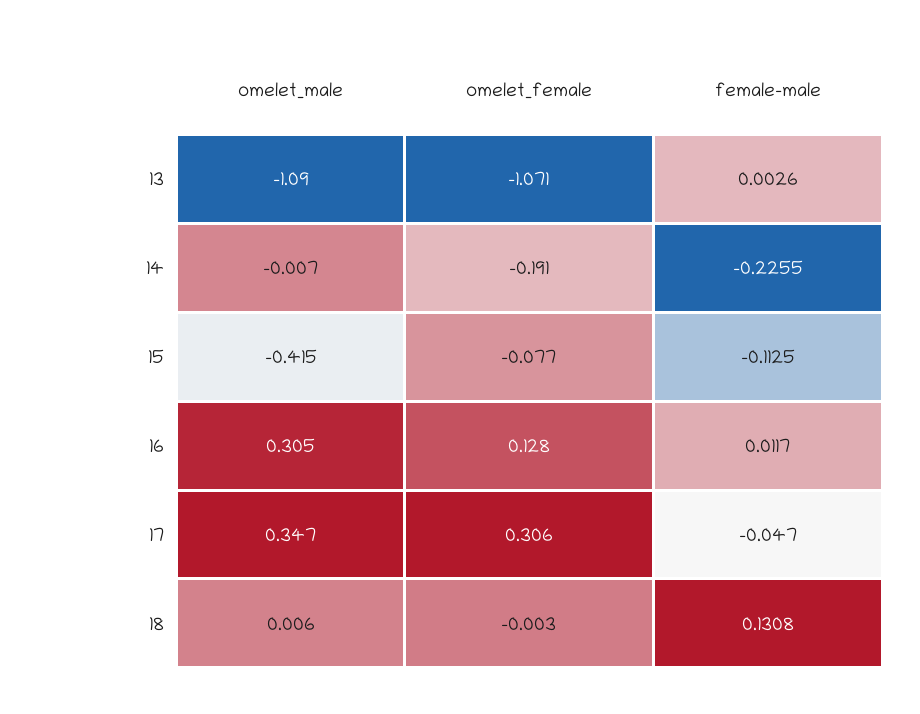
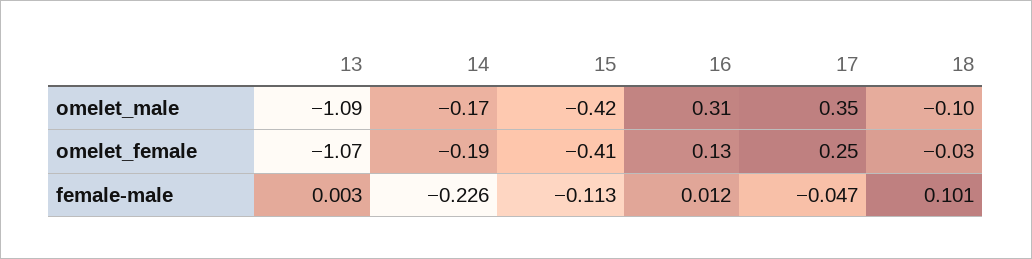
  {
    "omelet_male": {
      "13": -1.09,
-     "14": -0.007,
+     "14": -0.17,
      "15": -0.415,
      "16": 0.305,
      "17": 0.347,
-     "18": 0.006
+     "18": -0.1
    },
    "omelet_female": {
      "13": -1.071,
      "14": -0.191,
-     "15": -0.077,
+     "15": -0.41,
      "16": 0.128,
-     "17": 0.306,
+     "17": 0.25,
-     "18": -0.003
+     "18": -0.03
    },
    "female-male": {
      "13": 0.0026,
      "14": -0.2255,
      "15": -0.1125,
      "16": 0.0117,
      "17": -0.047,
-     "18": 0.1308
+     "18": 0.101
    }
  }

